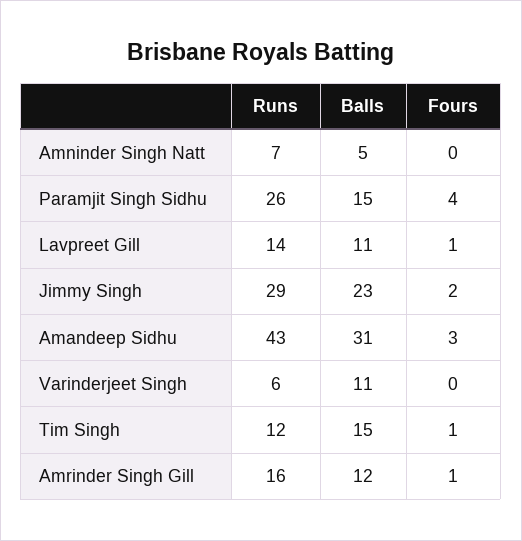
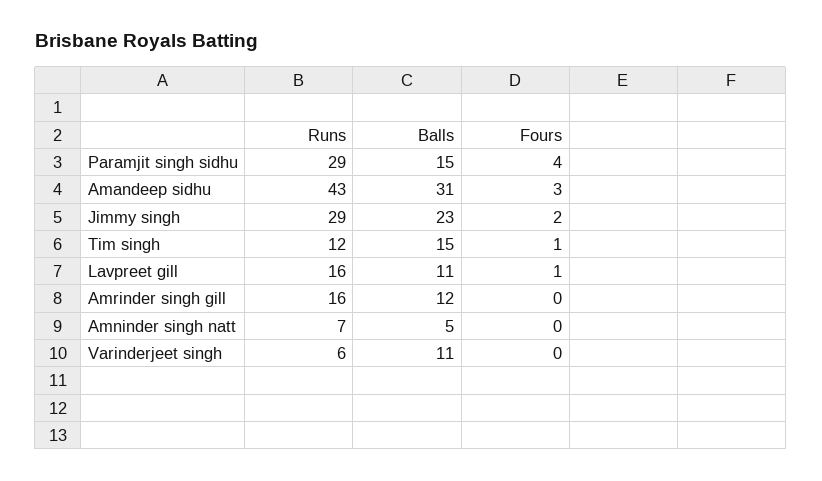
  {
    "Runs": {
      "Amninder Singh Natt": 7,
-     "Paramjit Singh Sidhu": 26,
+     "Paramjit Singh Sidhu": 29,
-     "Lavpreet Gill": 14,
+     "Lavpreet Gill": 16,
      "Jimmy Singh": 29,
      "Amandeep Sidhu": 43,
      "Varinderjeet Singh": 6,
      "Tim Singh": 12,
      "Amrinder Singh Gill": 16
    },
    "Balls": {
      "Amninder Singh Natt": 5,
      "Paramjit Singh Sidhu": 15,
      "Lavpreet Gill": 11,
      "Jimmy Singh": 23,
      "Amandeep Sidhu": 31,
      "Varinderjeet Singh": 11,
      "Tim Singh": 15,
      "Amrinder Singh Gill": 12
    },
    "Fours": {
      "Amninder Singh Natt": 0,
      "Paramjit Singh Sidhu": 4,
      "Lavpreet Gill": 1,
      "Jimmy Singh": 2,
      "Amandeep Sidhu": 3,
      "Varinderjeet Singh": 0,
      "Tim Singh": 1,
-     "Amrinder Singh Gill": 1
+     "Amrinder Singh Gill": 0
    }
  }

